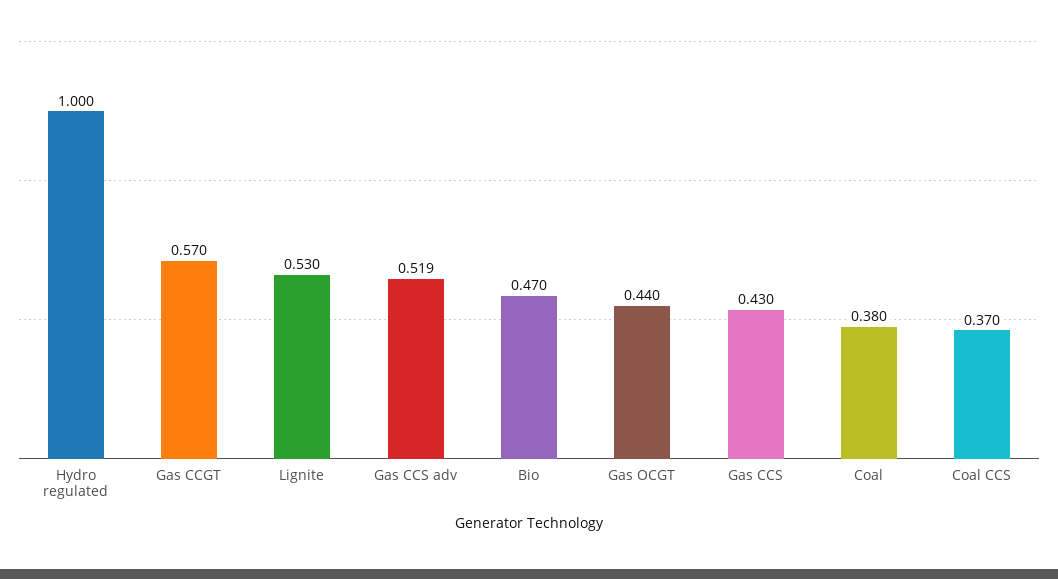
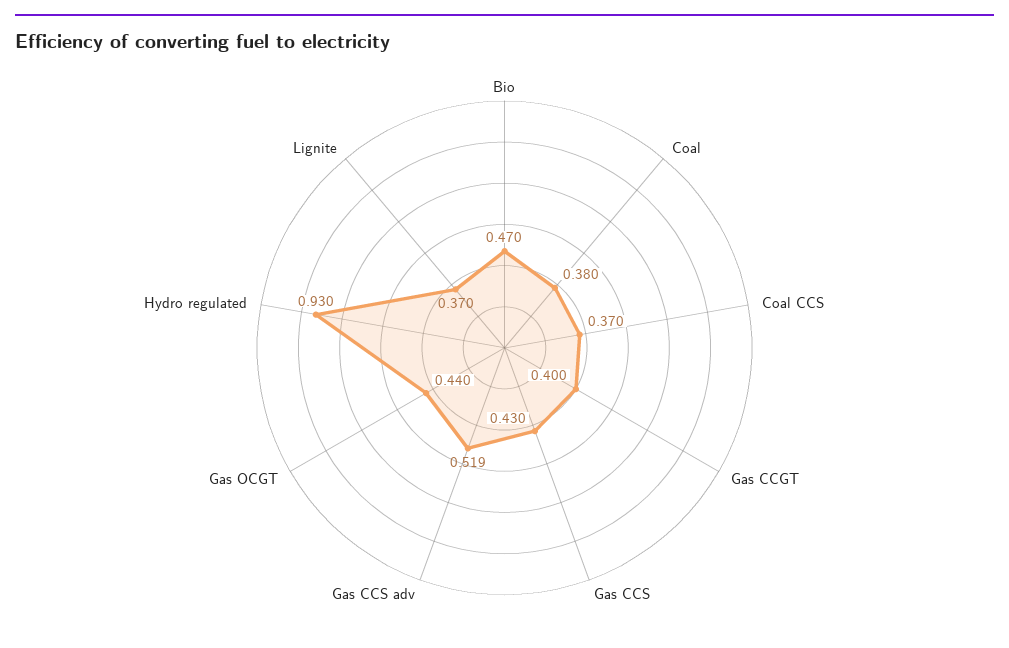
  {
-   "Hydro regulated": 1,
+   "Hydro regulated": 0.93,
-   "Gas CCGT": 0.57,
+   "Gas CCGT": 0.4,
-   "Lignite": 0.53,
+   "Lignite": 0.37,
    "Gas CCS adv": 0.519,
    "Bio": 0.47,
    "Gas OCGT": 0.44,
    "Gas CCS": 0.43,
    "Coal": 0.38,
    "Coal CCS": 0.37
  }

